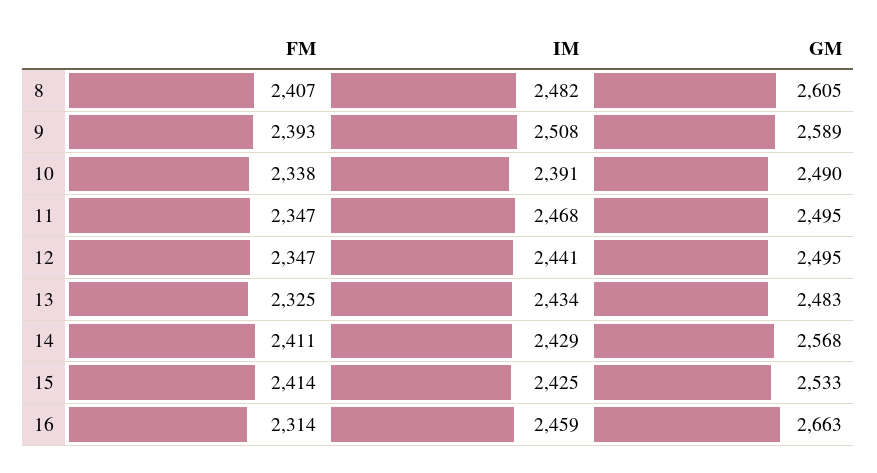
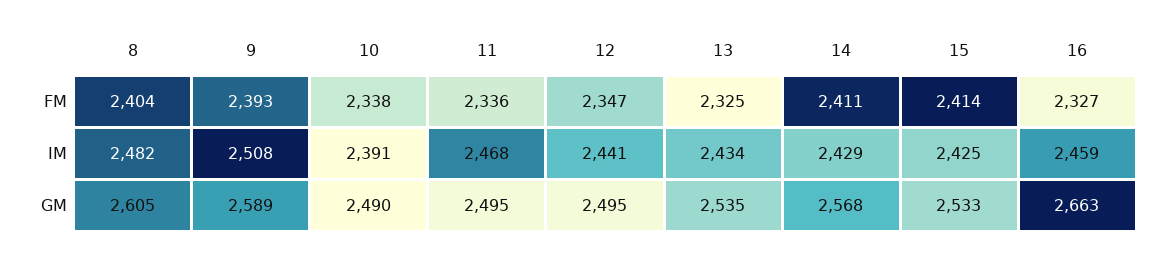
  {
    "FM": {
-     "8": 2407,
+     "8": 2404,
      "9": 2393,
      "10": 2338,
-     "11": 2347,
+     "11": 2336,
      "12": 2347,
      "13": 2325,
      "14": 2411,
      "15": 2414,
-     "16": 2314
+     "16": 2327
    },
    "IM": {
      "8": 2482,
      "9": 2508,
      "10": 2391,
      "11": 2468,
      "12": 2441,
      "13": 2434,
      "14": 2429,
      "15": 2425,
      "16": 2459
    },
    "GM": {
      "8": 2605,
      "9": 2589,
      "10": 2490,
      "11": 2495,
      "12": 2495,
-     "13": 2483,
+     "13": 2535,
      "14": 2568,
      "15": 2533,
      "16": 2663
    }
  }

